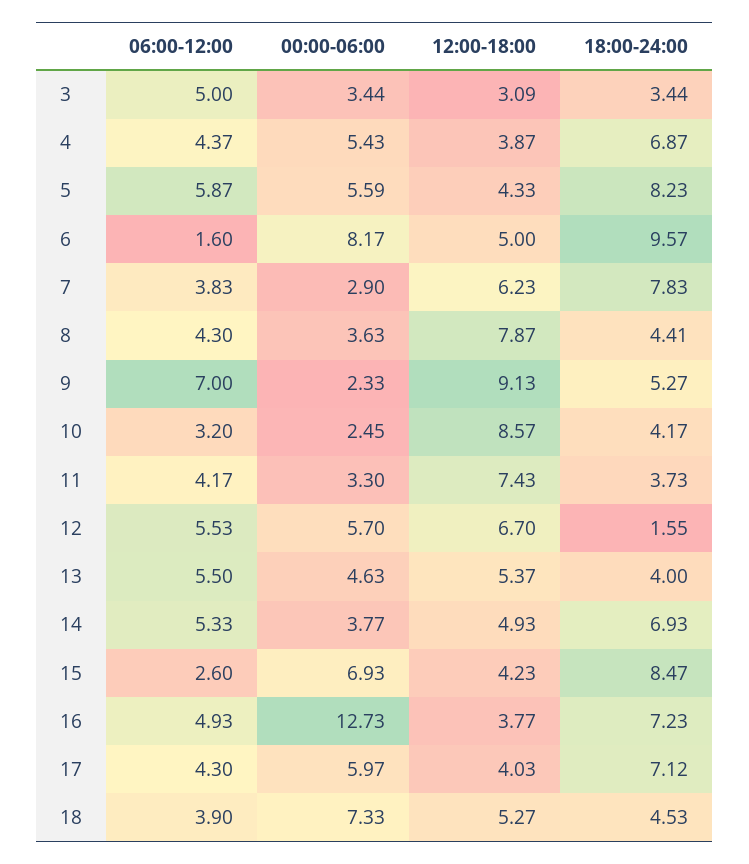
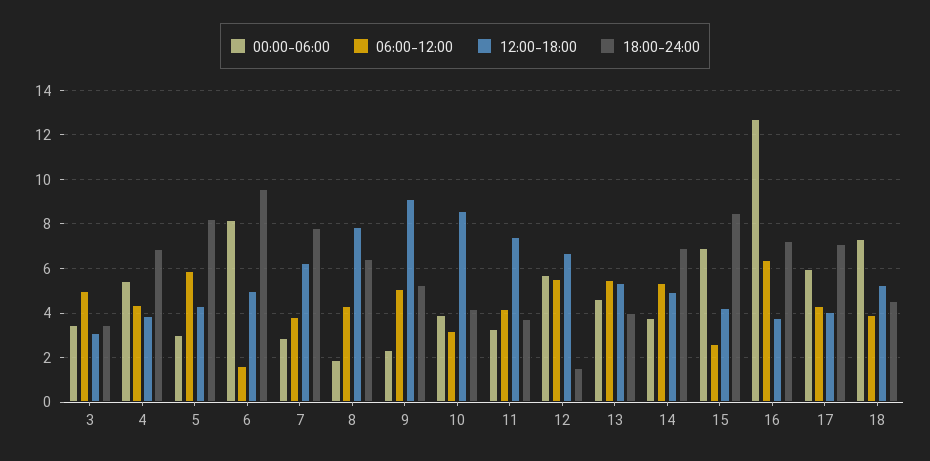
  {
    "06:00-12:00": {
      "3": 5,
      "4": 4.37,
      "5": 5.87,
      "6": 1.6,
      "7": 3.83,
      "8": 4.3,
-     "9": 7,
+     "9": 5,
      "10": 3.2,
      "11": 4.17,
      "12": 5.53,
      "13": 5.5,
      "14": 5.33,
      "15": 2.6,
-     "16": 4.93,
+     "16": 6.5,
      "17": 4.3,
      "18": 3.9
    },
    "00:00-06:00": {
      "3": 3.44,
      "4": 5.43,
-     "5": 5.59,
+     "5": 3,
      "6": 8.17,
      "7": 2.9,
-     "8": 3.63,
+     "8": 2,
      "9": 2.33,
-     "10": 2.45,
+     "10": 4,
      "11": 3.3,
      "12": 5.7,
      "13": 4.63,
      "14": 3.77,
      "15": 6.93,
      "16": 12.73,
      "17": 5.97,
      "18": 7.33
    },
    "12:00-18:00": {
      "3": 3.09,
      "4": 3.87,
      "5": 4.33,
      "6": 5,
      "7": 6.23,
      "8": 7.87,
      "9": 9.13,
      "10": 8.57,
      "11": 7.43,
      "12": 6.7,
      "13": 5.37,
      "14": 4.93,
      "15": 4.23,
      "16": 3.77,
      "17": 4.03,
      "18": 5.27
    },
    "18:00-24:00": {
      "3": 3.44,
      "4": 6.87,
      "5": 8.23,
      "6": 9.57,
      "7": 7.83,
-     "8": 4.41,
+     "8": 6.5,
      "9": 5.27,
      "10": 4.17,
      "11": 3.73,
      "12": 1.55,
      "13": 4,
      "14": 6.93,
      "15": 8.47,
      "16": 7.23,
      "17": 7.12,
      "18": 4.53
    }
  }

